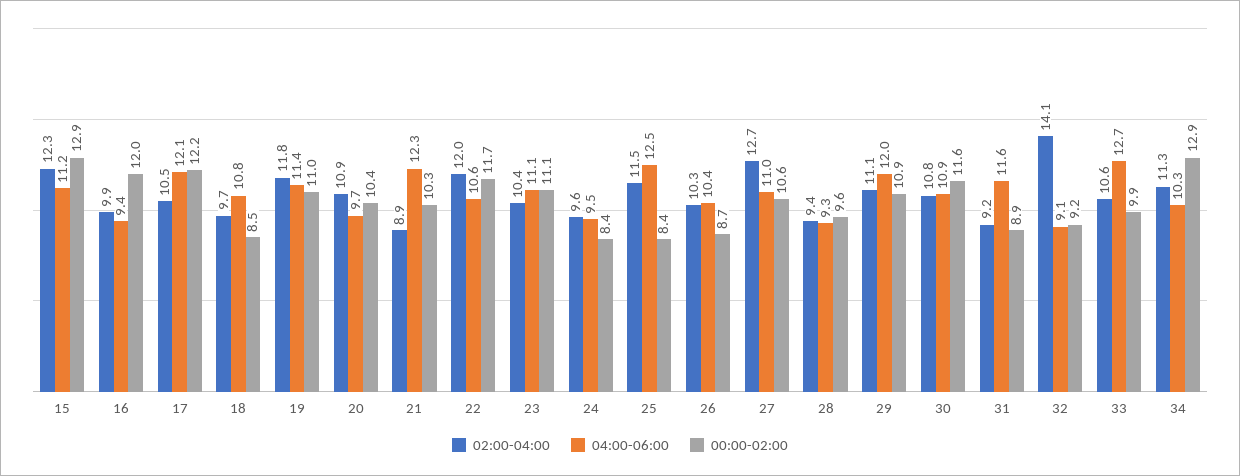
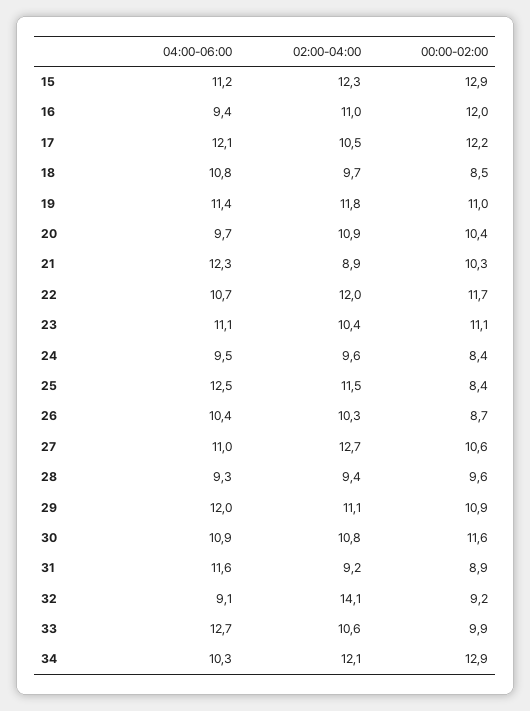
  {
    "02:00-04:00": {
      "15": 12.3,
-     "16": 9.9,
+     "16": 11,
      "17": 10.5,
      "18": 9.7,
      "19": 11.8,
      "20": 10.9,
      "21": 8.9,
      "22": 12,
      "23": 10.4,
      "24": 9.6,
      "25": 11.5,
      "26": 10.3,
      "27": 12.7,
      "28": 9.4,
      "29": 11.1,
      "30": 10.8,
      "31": 9.2,
      "32": 14.1,
      "33": 10.6,
-     "34": 11.3
+     "34": 12.1
    },
    "04:00-06:00": {
      "15": 11.2,
      "16": 9.4,
      "17": 12.1,
      "18": 10.8,
      "19": 11.4,
      "20": 9.7,
      "21": 12.3,
-     "22": 10.6,
+     "22": 10.7,
      "23": 11.1,
      "24": 9.5,
      "25": 12.5,
      "26": 10.4,
      "27": 11,
      "28": 9.3,
      "29": 12,
      "30": 10.9,
      "31": 11.6,
      "32": 9.1,
      "33": 12.7,
      "34": 10.3
    },
    "00:00-02:00": {
      "15": 12.9,
      "16": 12,
      "17": 12.2,
      "18": 8.5,
      "19": 11,
      "20": 10.4,
      "21": 10.3,
      "22": 11.7,
      "23": 11.1,
      "24": 8.4,
      "25": 8.4,
      "26": 8.7,
      "27": 10.6,
      "28": 9.6,
      "29": 10.9,
      "30": 11.6,
      "31": 8.9,
      "32": 9.2,
      "33": 9.9,
      "34": 12.9
    }
  }

